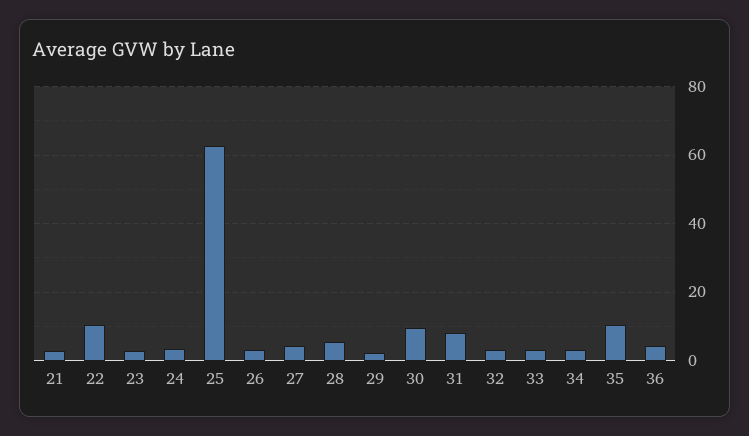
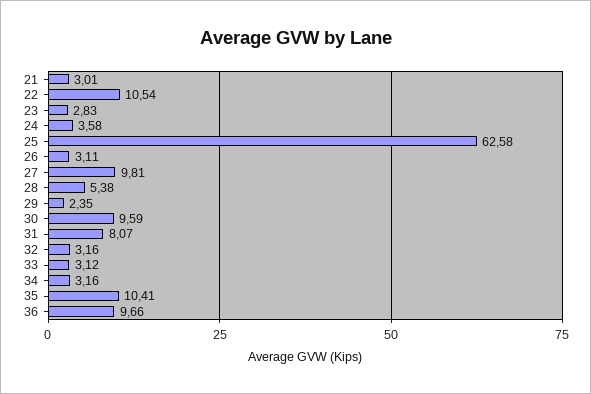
  {
    "21": 3.01,
    "22": 10.54,
    "23": 2.83,
    "24": 3.58,
    "25": 62.58,
    "26": 3.11,
-   "27": 4,
+   "27": 9.81,
    "28": 5.38,
    "29": 2.35,
    "30": 9.59,
    "31": 8.07,
    "32": 3.16,
    "33": 3.12,
    "34": 3.16,
    "35": 10.41,
-   "36": 4
+   "36": 9.66
  }

